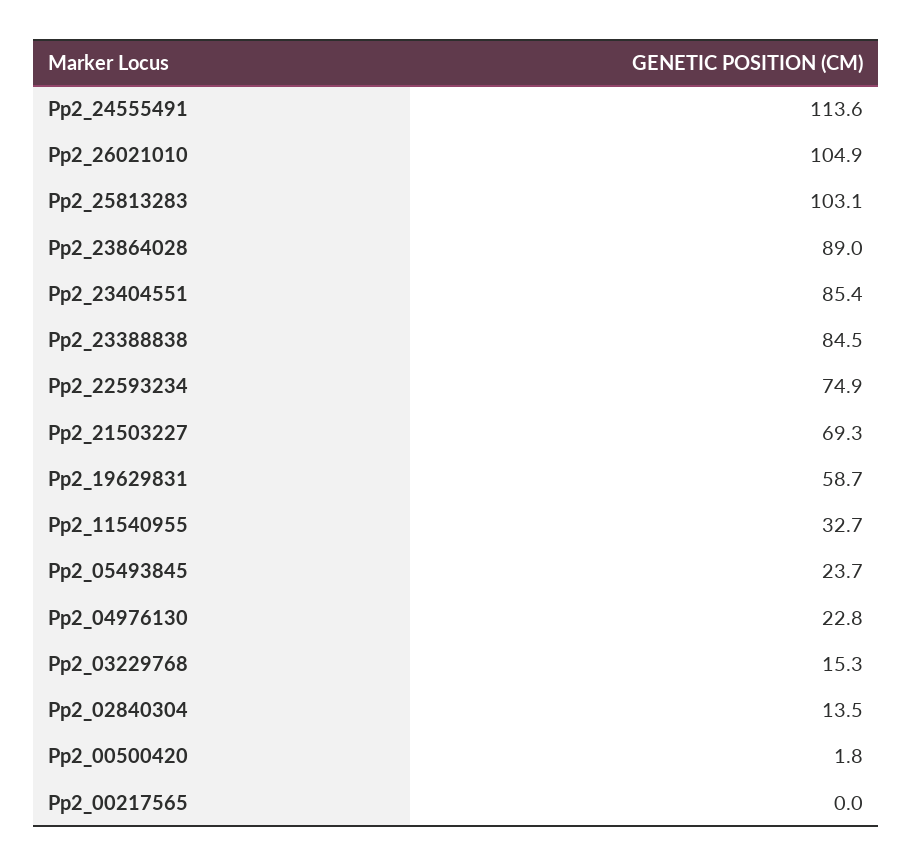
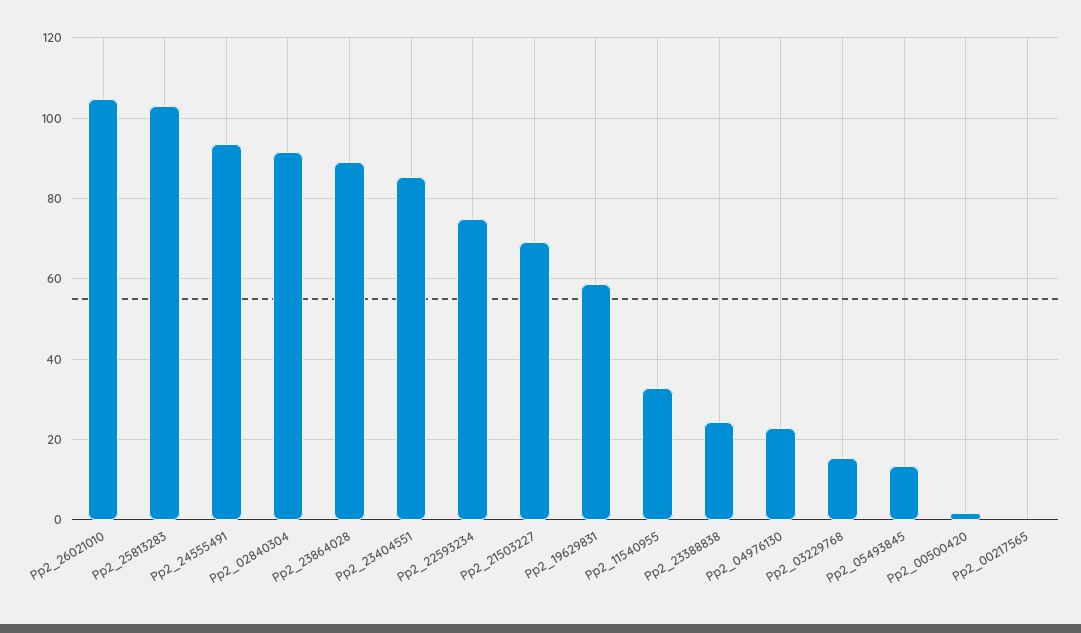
  {
-   "Pp2_24555491": 113.6,
+   "Pp2_24555491": 94,
    "Pp2_26021010": 104.9,
    "Pp2_25813283": 103.1,
    "Pp2_23864028": 89,
    "Pp2_23404551": 85.4,
-   "Pp2_23388838": 84.5,
+   "Pp2_23388838": 24,
    "Pp2_22593234": 74.9,
    "Pp2_21503227": 69.3,
    "Pp2_19629831": 58.7,
    "Pp2_11540955": 32.7,
-   "Pp2_05493845": 23.7,
+   "Pp2_05493845": 14,
    "Pp2_04976130": 22.8,
    "Pp2_03229768": 15.3,
-   "Pp2_02840304": 13.5,
+   "Pp2_02840304": 92,
    "Pp2_00500420": 1.8,
    "Pp2_00217565": 0
  }

